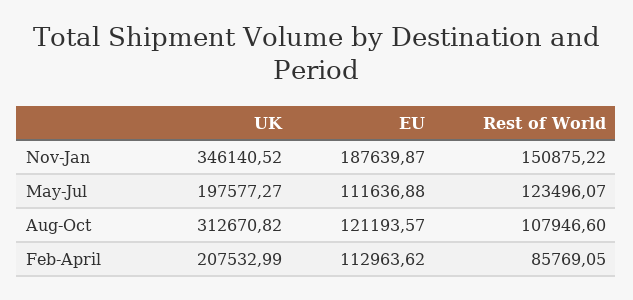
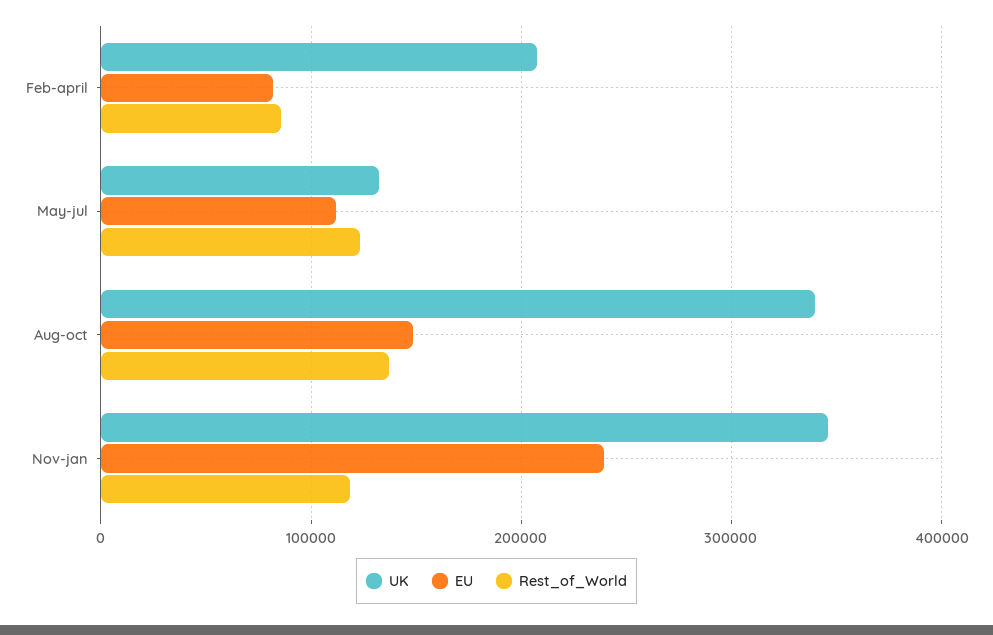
  {
    "UK": {
      "Nov-Jan": 346140.52,
-     "May-Jul": 197577.27,
+     "May-Jul": 130000,
-     "Aug-Oct": 312670.82,
+     "Aug-Oct": 340000,
      "Feb-April": 207532.99
    },
    "EU": {
-     "Nov-Jan": 187639.87,
+     "Nov-Jan": 240000,
      "May-Jul": 111636.88,
-     "Aug-Oct": 121193.57,
+     "Aug-Oct": 150000,
-     "Feb-April": 112963.62
+     "Feb-April": 80000
    },
    "Rest of World": {
-     "Nov-Jan": 150875.22,
+     "Nov-Jan": 120000,
      "May-Jul": 123496.07,
-     "Aug-Oct": 107946.6,
+     "Aug-Oct": 140000,
      "Feb-April": 85769.05
    }
  }

